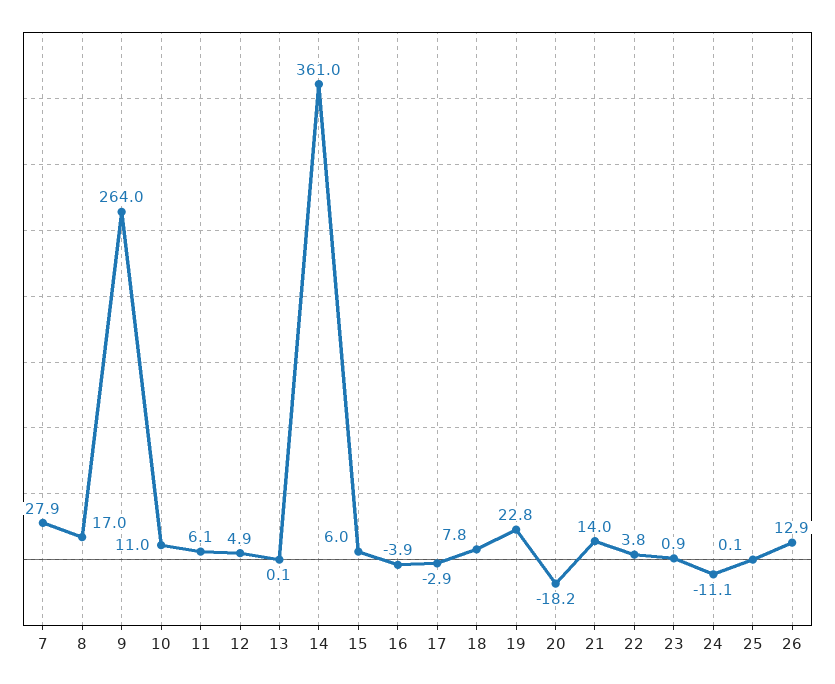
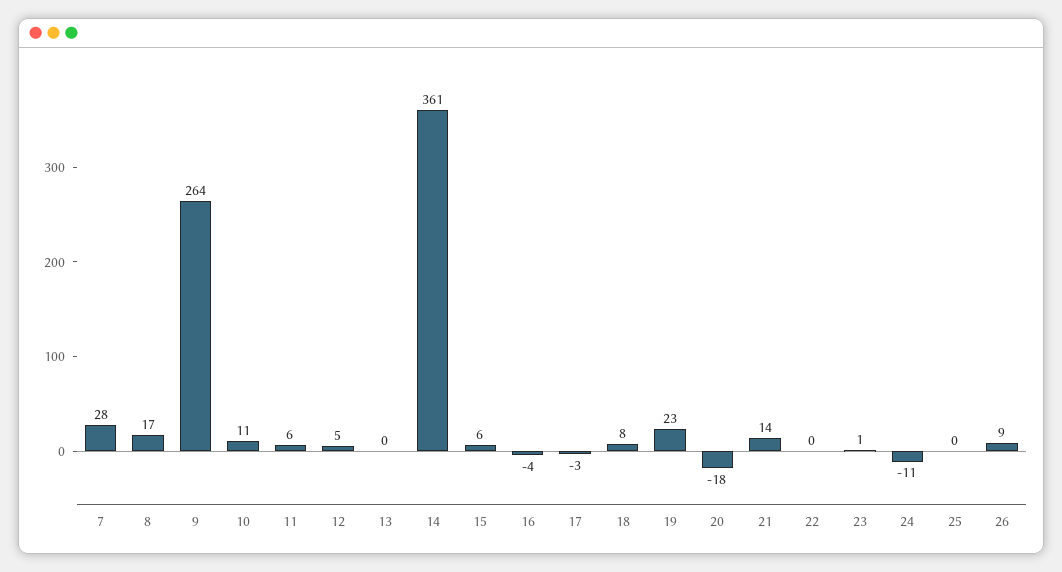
  {
    "7": 27.9,
    "8": 17,
    "9": 264,
    "10": 11,
    "11": 6.1,
    "12": 4.9,
    "13": 0.1,
    "14": 361,
    "15": 6,
    "16": -3.9,
    "17": -2.9,
    "18": 7.8,
    "19": 22.8,
    "20": -18.2,
    "21": 14,
-   "22": 3.8,
+   "22": 0,
    "23": 0.9,
    "24": -11.1,
    "25": 0.1,
-   "26": 12.9
+   "26": 9
  }

